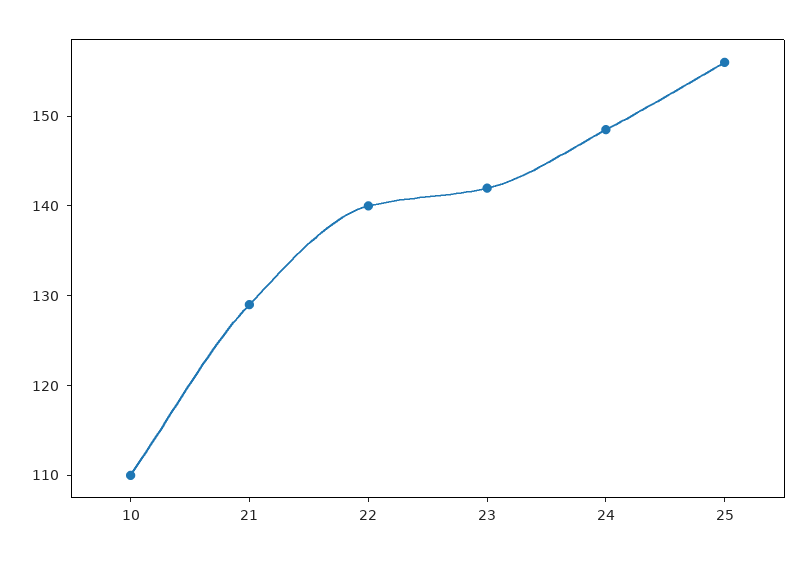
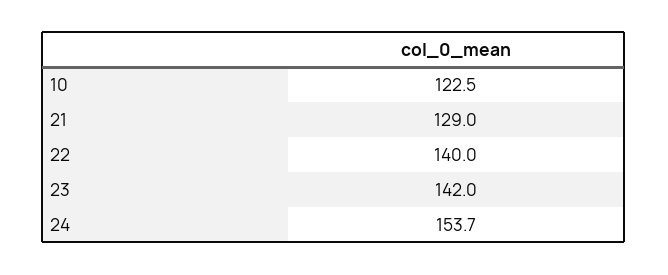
  {
-   "10": 110,
+   "10": 122.5,
    "21": 129,
    "22": 140,
    "23": 142,
-   "24": 148,
+   "24": 153.7
-   "25": 156
  }

